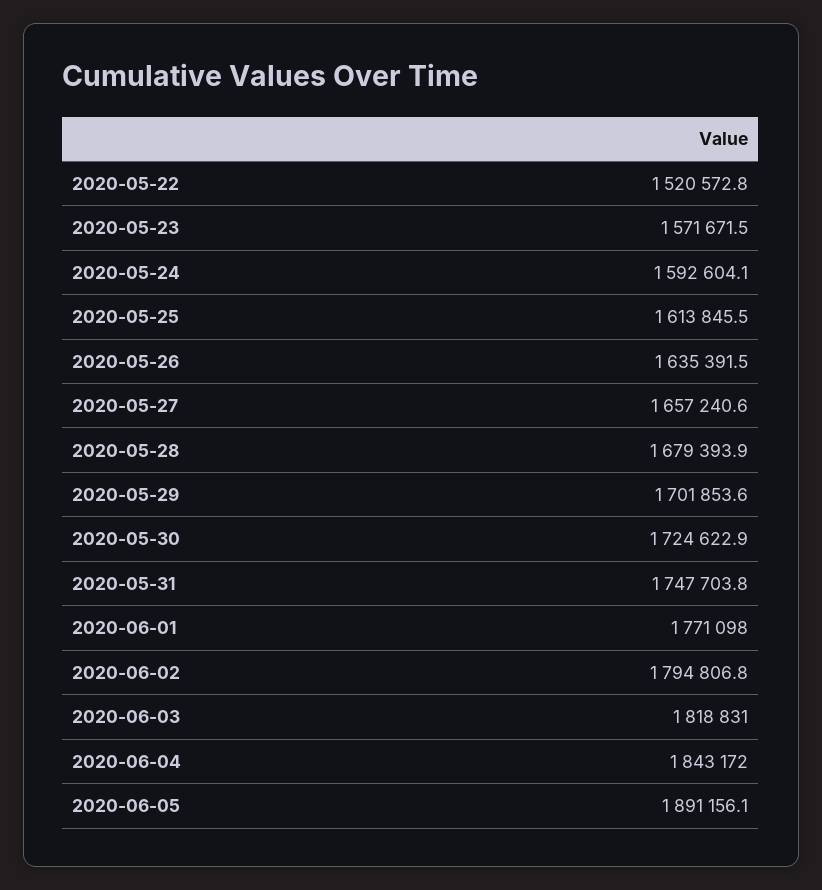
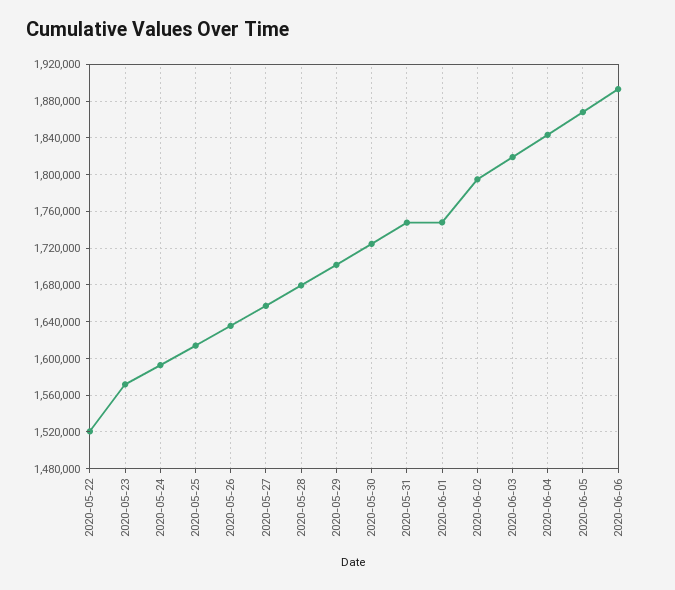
  {
    "2020-05-22": 1520572.8,
    "2020-05-23": 1571671.5,
    "2020-05-24": 1592604.1,
    "2020-05-25": 1613845.5,
    "2020-05-26": 1635391.5,
    "2020-05-27": 1657240.6,
    "2020-05-28": 1679393.9,
    "2020-05-29": 1701853.6,
    "2020-05-30": 1724622.9,
    "2020-05-31": 1747703.8,
-   "2020-06-01": 1771098,
+   "2020-06-01": 1750000,
    "2020-06-02": 1794806.8,
    "2020-06-03": 1818831,
    "2020-06-04": 1843172,
-   "2020-06-05": 1891156.1
+   "2020-06-05": 1870000,
+   "2020-06-06": 1890000
  }

